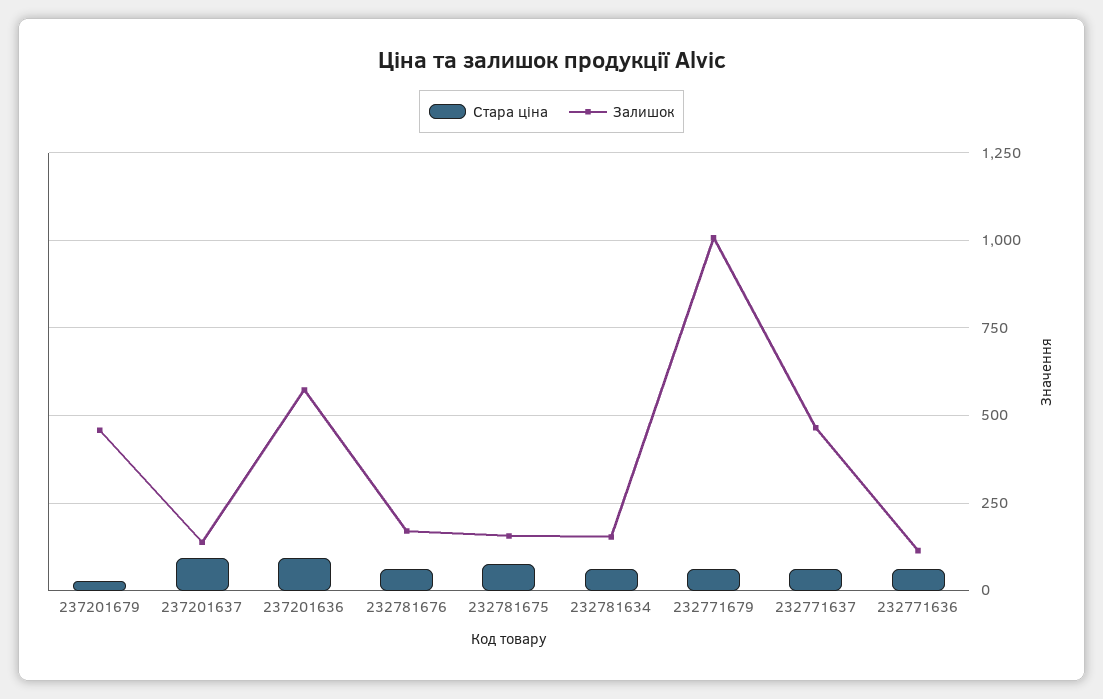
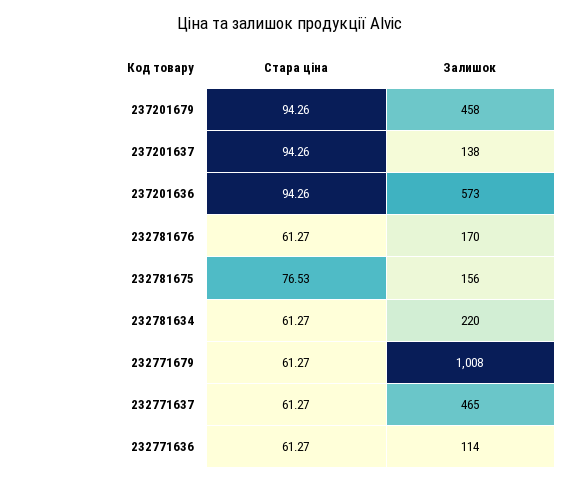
  {
    "Стара ціна": {
-     "237201679": 25,
+     "237201679": 94.26,
      "237201637": 94.26,
      "237201636": 94.26,
      "232781676": 61.27,
      "232781675": 76.53,
      "232781634": 61.27,
      "232771679": 61.27,
      "232771637": 61.27,
      "232771636": 61.27
    },
    "Залишок": {
      "237201679": 458,
      "237201637": 138,
      "237201636": 573,
      "232781676": 170,
      "232781675": 156,
-     "232781634": 150,
+     "232781634": 220,
      "232771679": 1008,
      "232771637": 465,
      "232771636": 114
    }
  }

